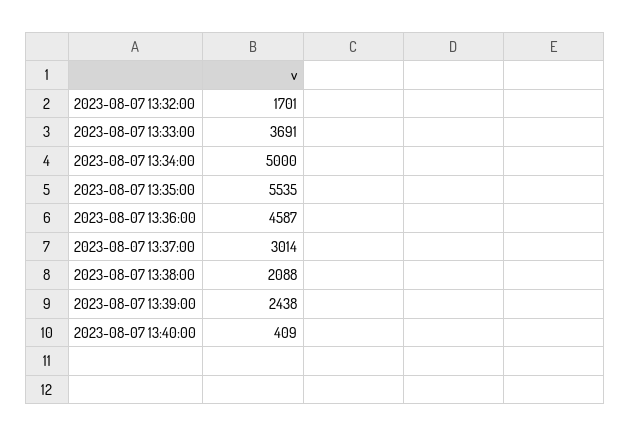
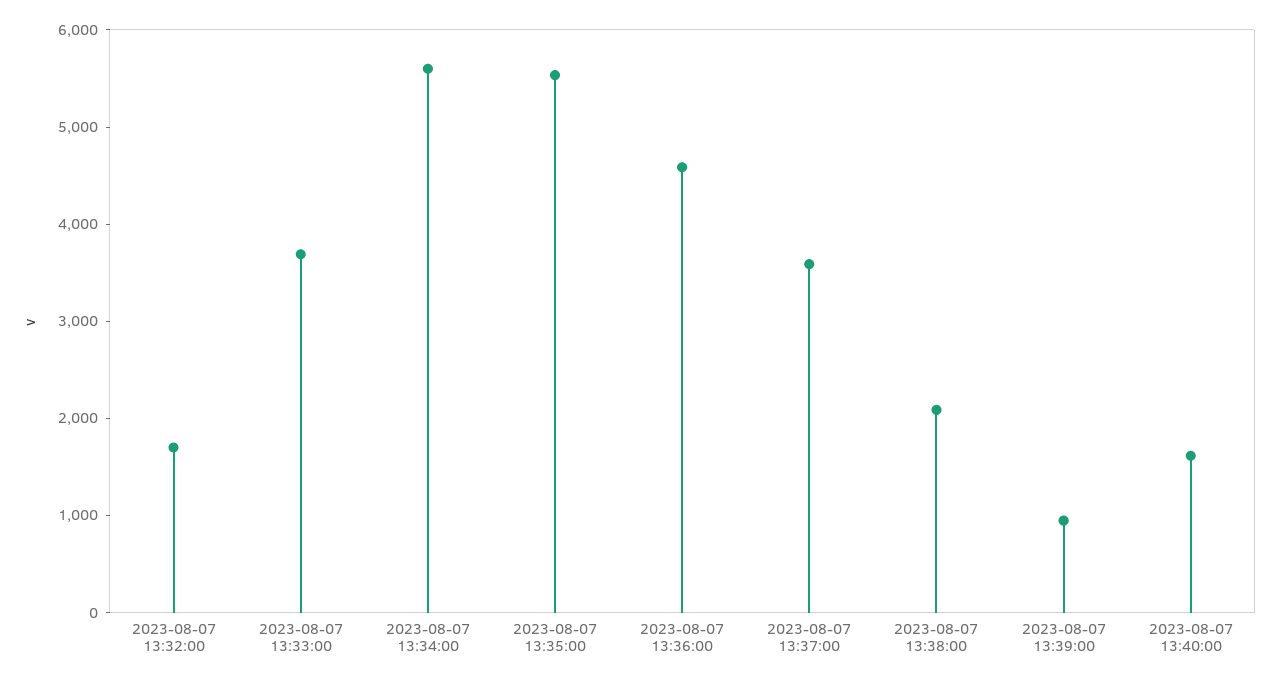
  {
    "2023-08-07 13:32:00": 1701,
    "2023-08-07 13:33:00": 3691,
-   "2023-08-07 13:34:00": 5000,
+   "2023-08-07 13:34:00": 5600,
    "2023-08-07 13:35:00": 5535,
    "2023-08-07 13:36:00": 4587,
-   "2023-08-07 13:37:00": 3014,
+   "2023-08-07 13:37:00": 3600,
    "2023-08-07 13:38:00": 2088,
-   "2023-08-07 13:39:00": 2438,
+   "2023-08-07 13:39:00": 1000,
-   "2023-08-07 13:40:00": 409
+   "2023-08-07 13:40:00": 1600
  }

